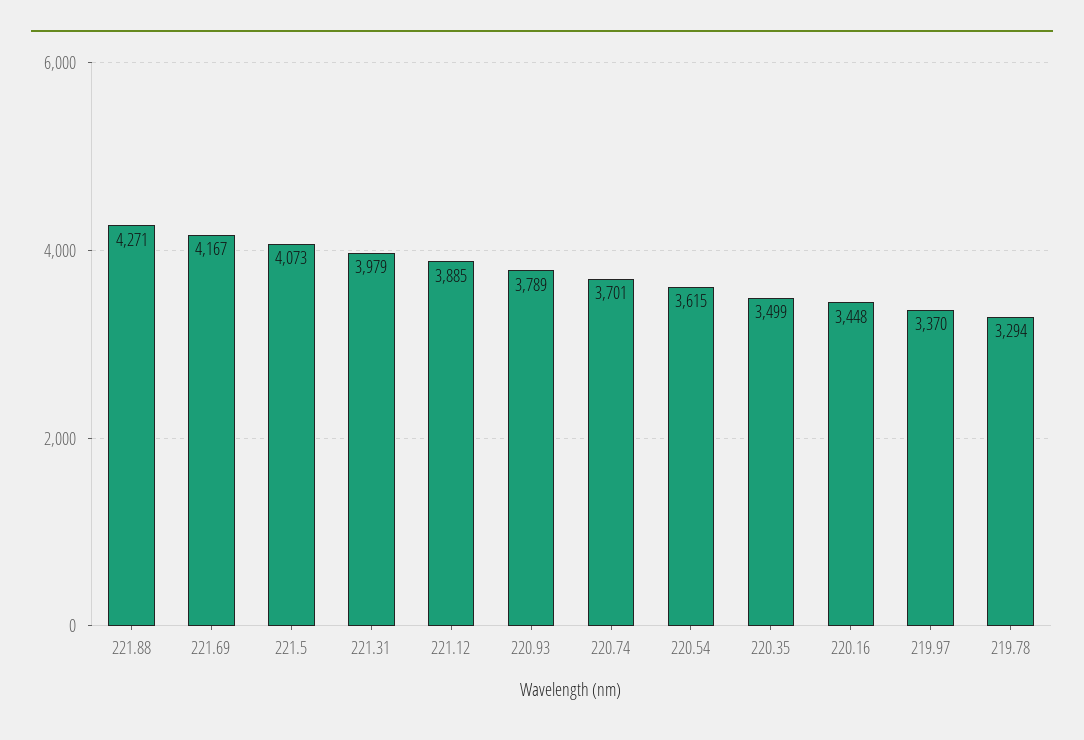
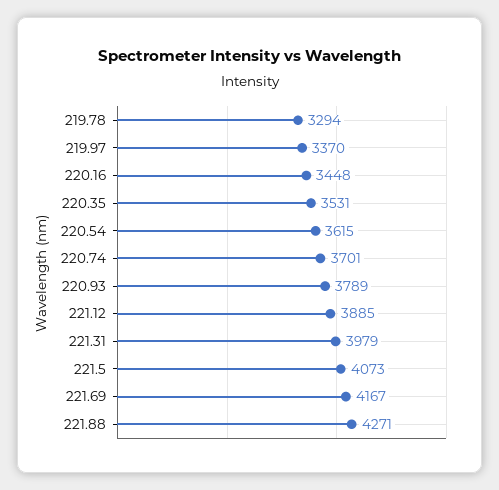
  {
    "221.88": 4271,
    "221.69": 4167,
    "221.5": 4073,
    "221.31": 3979,
    "221.12": 3885,
    "220.93": 3789,
    "220.74": 3701,
    "220.54": 3615,
-   "220.35": 3499,
+   "220.35": 3531,
    "220.16": 3448,
    "219.97": 3370,
    "219.78": 3294
  }

